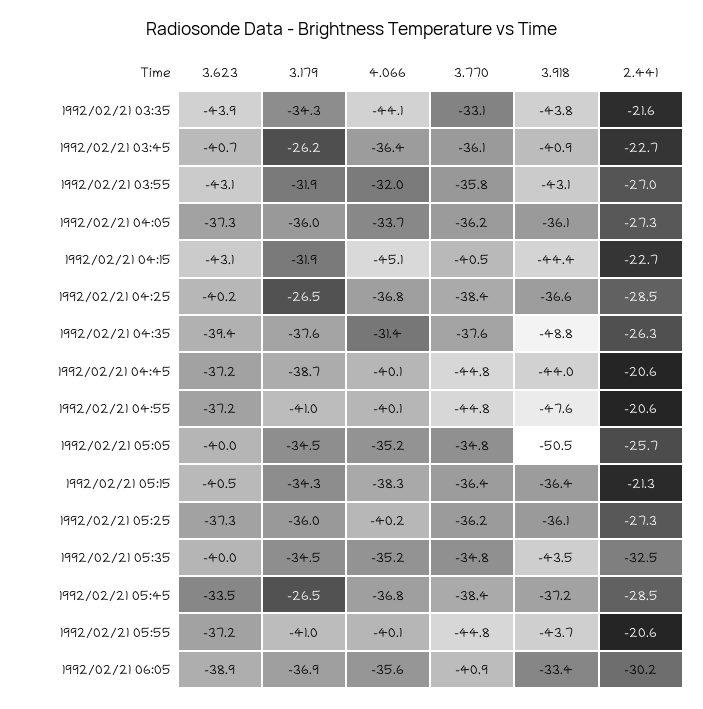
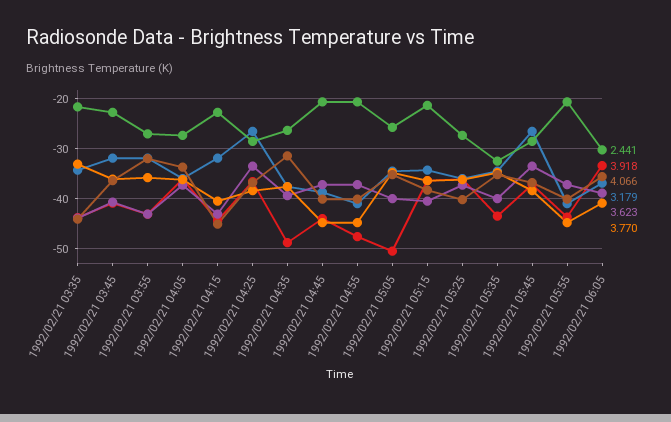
  {
    "3.623": {
      "1992/02/21 03:35": -43.9,
      "1992/02/21 03:45": -40.7,
      "1992/02/21 03:55": -43.1,
      "1992/02/21 04:05": -37.3,
      "1992/02/21 04:15": -43.1,
-     "1992/02/21 04:25": -40.2,
+     "1992/02/21 04:25": -34,
      "1992/02/21 04:35": -39.4,
      "1992/02/21 04:45": -37.2,
      "1992/02/21 04:55": -37.2,
      "1992/02/21 05:05": -40,
      "1992/02/21 05:15": -40.5,
      "1992/02/21 05:25": -37.3,
      "1992/02/21 05:35": -40,
      "1992/02/21 05:45": -33.5,
      "1992/02/21 05:55": -37.2,
      "1992/02/21 06:05": -38.9
    },
    "3.179": {
      "1992/02/21 03:35": -34.3,
-     "1992/02/21 03:45": -26.2,
+     "1992/02/21 03:45": -32,
      "1992/02/21 03:55": -31.9,
      "1992/02/21 04:05": -36,
      "1992/02/21 04:15": -31.9,
      "1992/02/21 04:25": -26.5,
      "1992/02/21 04:35": -37.6,
      "1992/02/21 04:45": -38.7,
      "1992/02/21 04:55": -41,
      "1992/02/21 05:05": -34.5,
      "1992/02/21 05:15": -34.3,
      "1992/02/21 05:25": -36,
      "1992/02/21 05:35": -34.5,
      "1992/02/21 05:45": -26.5,
      "1992/02/21 05:55": -41,
      "1992/02/21 06:05": -36.9
    },
    "4.066": {
      "1992/02/21 03:35": -44.1,
      "1992/02/21 03:45": -36.4,
      "1992/02/21 03:55": -32,
      "1992/02/21 04:05": -33.7,
      "1992/02/21 04:15": -45.1,
      "1992/02/21 04:25": -36.8,
      "1992/02/21 04:35": -31.4,
      "1992/02/21 04:45": -40.1,
      "1992/02/21 04:55": -40.1,
      "1992/02/21 05:05": -35.2,
      "1992/02/21 05:15": -38.3,
      "1992/02/21 05:25": -40.2,
      "1992/02/21 05:35": -35.2,
      "1992/02/21 05:45": -36.8,
      "1992/02/21 05:55": -40.1,
      "1992/02/21 06:05": -35.6
    },
    "3.770": {
      "1992/02/21 03:35": -33.1,
      "1992/02/21 03:45": -36.1,
      "1992/02/21 03:55": -35.8,
      "1992/02/21 04:05": -36.2,
      "1992/02/21 04:15": -40.5,
      "1992/02/21 04:25": -38.4,
      "1992/02/21 04:35": -37.6,
      "1992/02/21 04:45": -44.8,
      "1992/02/21 04:55": -44.8,
      "1992/02/21 05:05": -34.8,
      "1992/02/21 05:15": -36.4,
      "1992/02/21 05:25": -36.2,
      "1992/02/21 05:35": -34.8,
      "1992/02/21 05:45": -38.4,
      "1992/02/21 05:55": -44.8,
      "1992/02/21 06:05": -40.9
    },
    "3.918": {
      "1992/02/21 03:35": -43.8,
      "1992/02/21 03:45": -40.9,
      "1992/02/21 03:55": -43.1,
      "1992/02/21 04:05": -36.1,
      "1992/02/21 04:15": -44.4,
      "1992/02/21 04:25": -36.6,
      "1992/02/21 04:35": -48.8,
      "1992/02/21 04:45": -44,
      "1992/02/21 04:55": -47.6,
      "1992/02/21 05:05": -50.5,
      "1992/02/21 05:15": -36.4,
      "1992/02/21 05:25": -36.1,
      "1992/02/21 05:35": -43.5,
      "1992/02/21 05:45": -37.2,
      "1992/02/21 05:55": -43.7,
      "1992/02/21 06:05": -33.4
    },
    "2.441": {
      "1992/02/21 03:35": -21.6,
      "1992/02/21 03:45": -22.7,
      "1992/02/21 03:55": -27,
      "1992/02/21 04:05": -27.3,
      "1992/02/21 04:15": -22.7,
      "1992/02/21 04:25": -28.5,
      "1992/02/21 04:35": -26.3,
      "1992/02/21 04:45": -20.6,
      "1992/02/21 04:55": -20.6,
      "1992/02/21 05:05": -25.7,
      "1992/02/21 05:15": -21.3,
      "1992/02/21 05:25": -27.3,
      "1992/02/21 05:35": -32.5,
      "1992/02/21 05:45": -28.5,
      "1992/02/21 05:55": -20.6,
      "1992/02/21 06:05": -30.2
    }
  }

